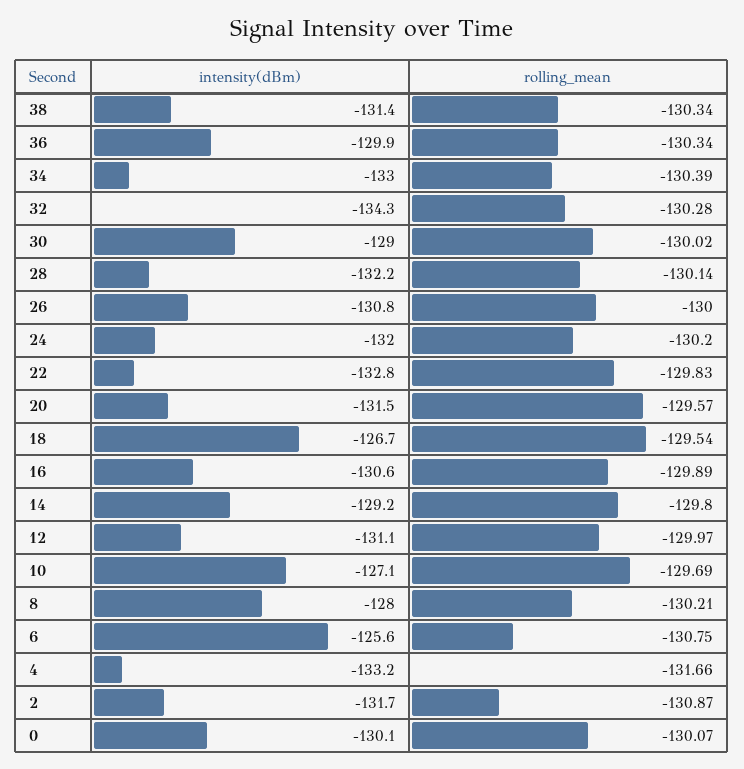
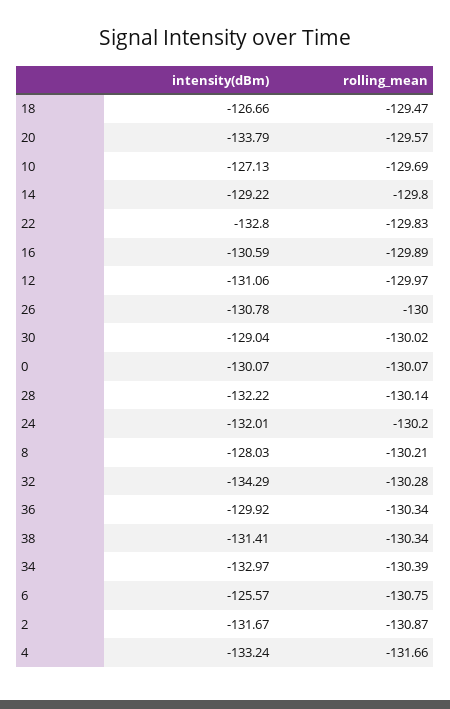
  {
    "intensity(dBm)": {
      "38": -131.41,
      "36": -129.92,
      "34": -132.97,
      "32": -134.29,
      "30": -129.04,
      "28": -132.22,
      "26": -130.78,
      "24": -132.01,
      "22": -132.8,
-     "20": -131.5,
+     "20": -133.79,
      "18": -126.66,
      "16": -130.59,
      "14": -129.22,
      "12": -131.06,
      "10": -127.13,
      "8": -128.03,
      "6": -125.57,
      "4": -133.24,
      "2": -131.67,
      "0": -130.07
    },
    "rolling_mean": {
      "38": -130.34,
      "36": -130.34,
      "34": -130.39,
      "32": -130.28,
      "30": -130.02,
      "28": -130.14,
      "26": -130,
      "24": -130.2,
      "22": -129.83,
      "20": -129.57,
-     "18": -129.54,
+     "18": -129.47,
      "16": -129.89,
      "14": -129.8,
      "12": -129.97,
      "10": -129.69,
      "8": -130.21,
      "6": -130.75,
      "4": -131.66,
      "2": -130.87,
      "0": -130.07
    }
  }

